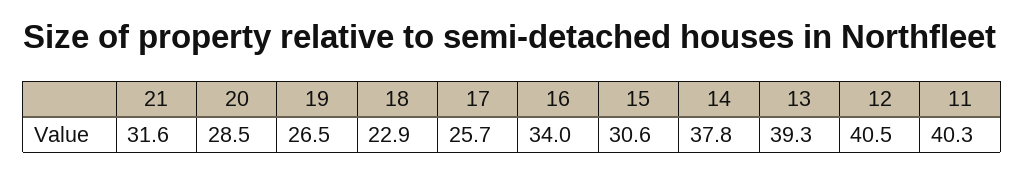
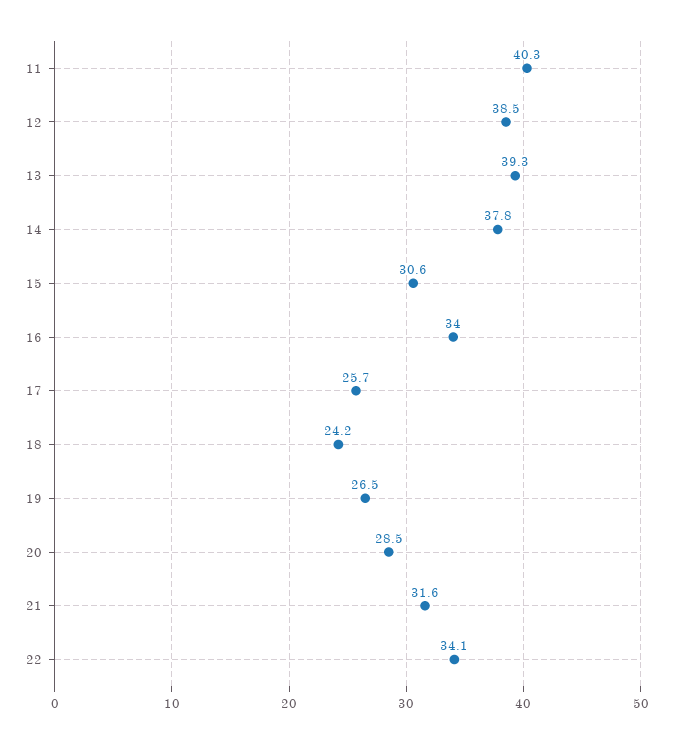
  {
    "21": 31.6,
    "20": 28.5,
    "19": 26.5,
-   "18": 22.9,
+   "18": 24.2,
    "17": 25.7,
    "16": 34,
    "15": 30.6,
    "14": 37.8,
    "13": 39.3,
-   "12": 40.5,
+   "12": 38.5,
-   "11": 40.3
+   "11": 40.3,
+   "22": 34.1
  }

